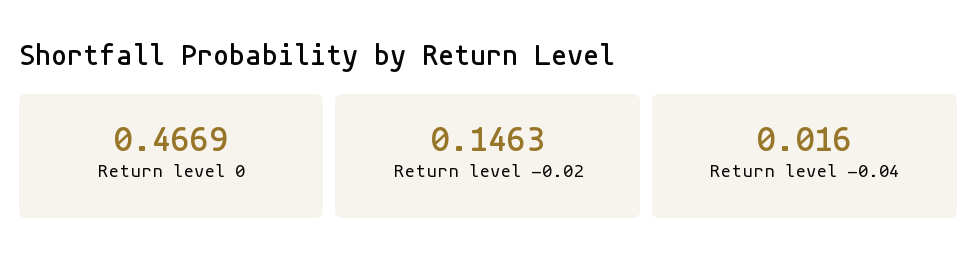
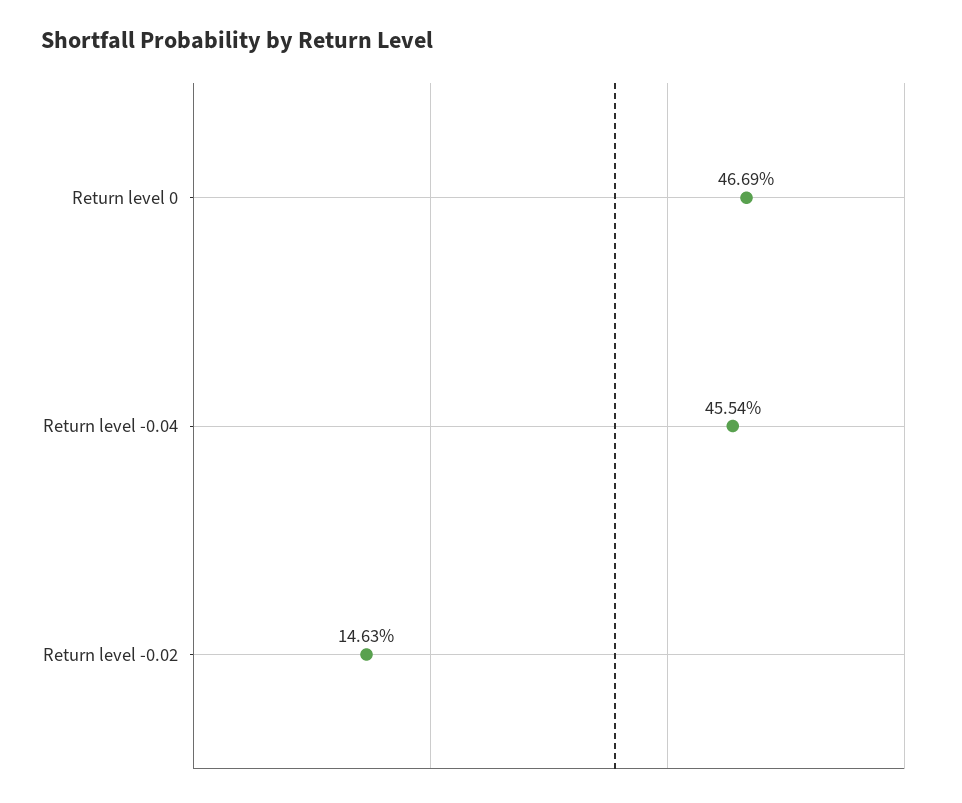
  {
    "Return level 0": 0.4669,
    "Return level -0.02": 0.1463,
-   "Return level -0.04": 0.016
+   "Return level -0.04": 0.4554
  }

